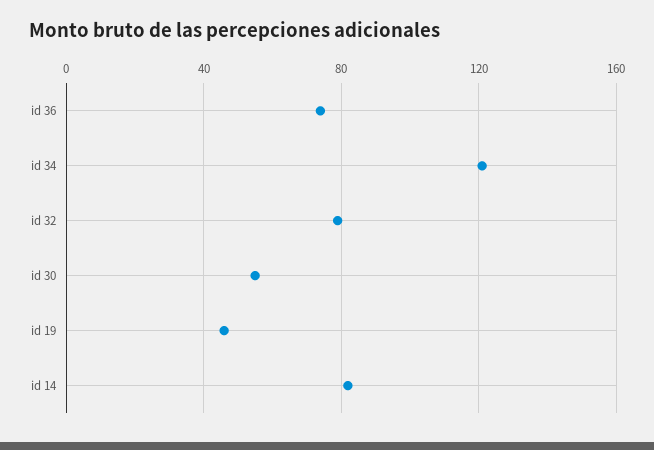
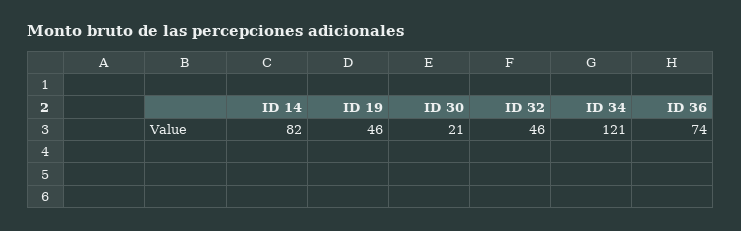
  {
    "id 36": 74,
    "id 34": 121,
-   "id 32": 80,
+   "id 32": 46,
-   "id 30": 55,
+   "id 30": 21,
    "id 19": 46,
    "id 14": 82
  }

